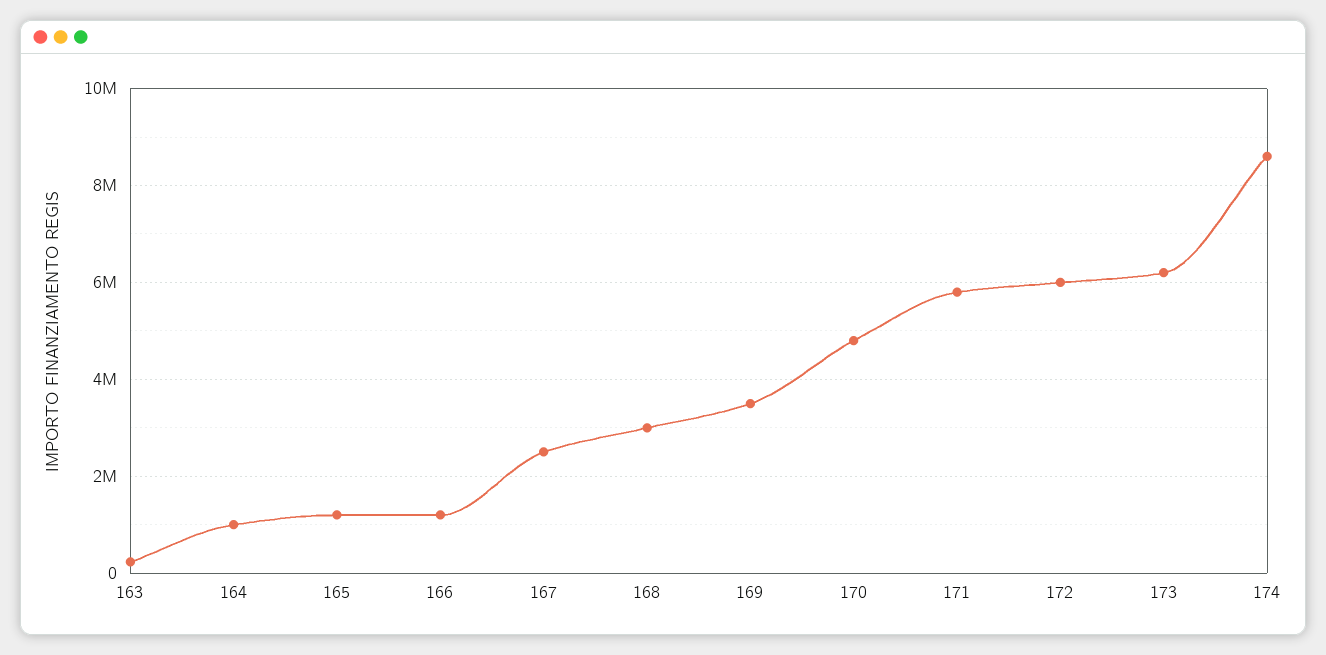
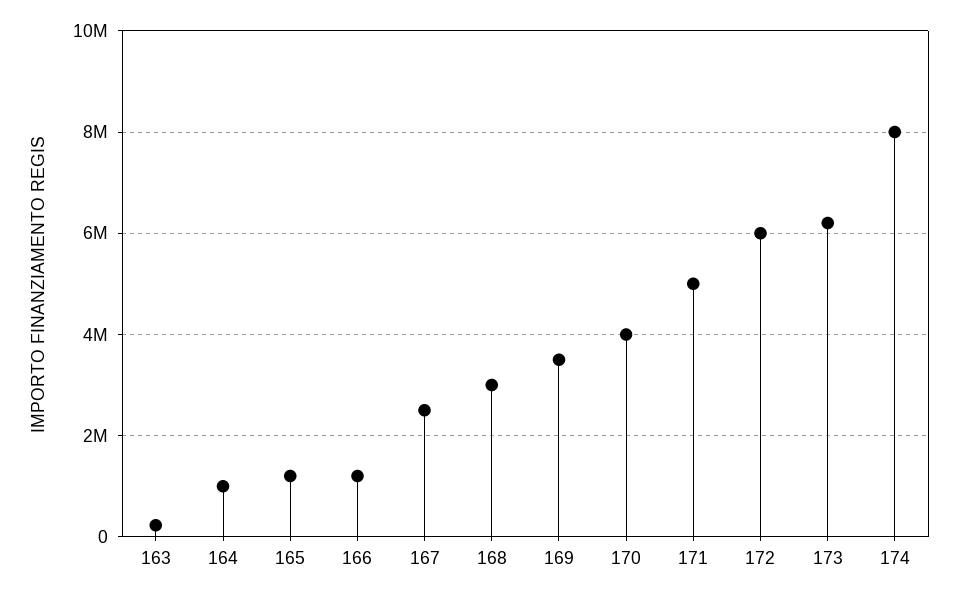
  {
    "163": 200000,
    "164": 1000000,
    "165": 1200000,
    "166": 1200000,
    "167": 2600000,
    "168": 3000000,
    "169": 3600000,
-   "170": 4800000,
+   "170": 4000000,
-   "171": 5800000,
+   "171": 5000000,
    "172": 6000000,
    "173": 6200000,
-   "174": 8600000
+   "174": 8000000
  }

